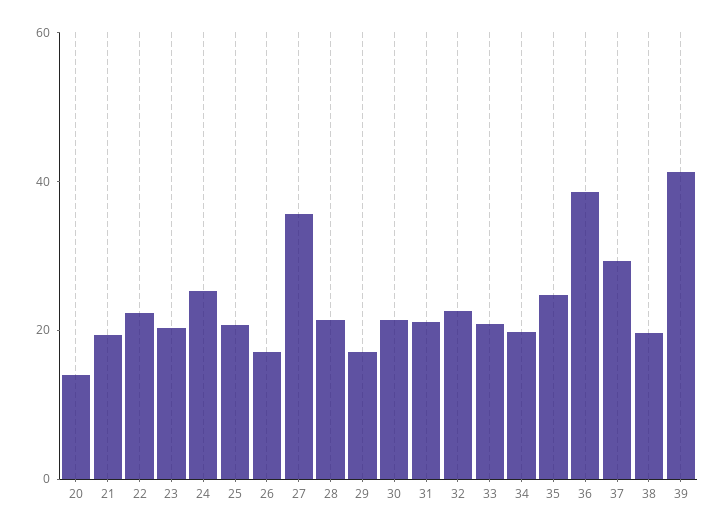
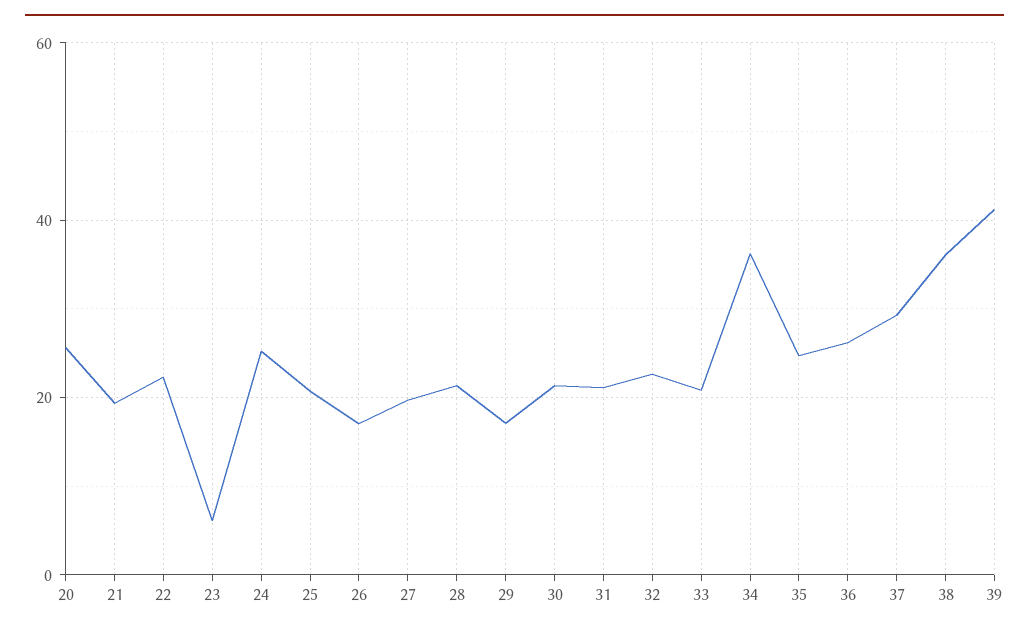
  {
-   "20": 15,
+   "20": 26,
    "21": 20,
    "22": 22,
-   "23": 20,
+   "23": 6,
    "24": 26,
    "25": 20,
    "26": 18,
-   "27": 35,
+   "27": 20,
    "28": 22,
    "29": 18,
    "30": 22,
    "31": 22,
    "32": 22,
    "33": 20,
-   "34": 20,
+   "34": 36,
    "35": 24,
-   "36": 40,
+   "36": 26,
    "37": 30,
-   "38": 20,
+   "38": 36,
    "39": 42
  }

